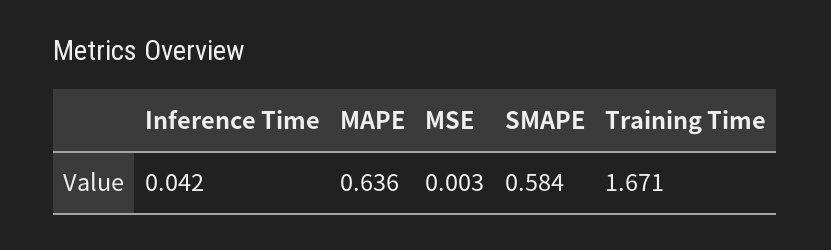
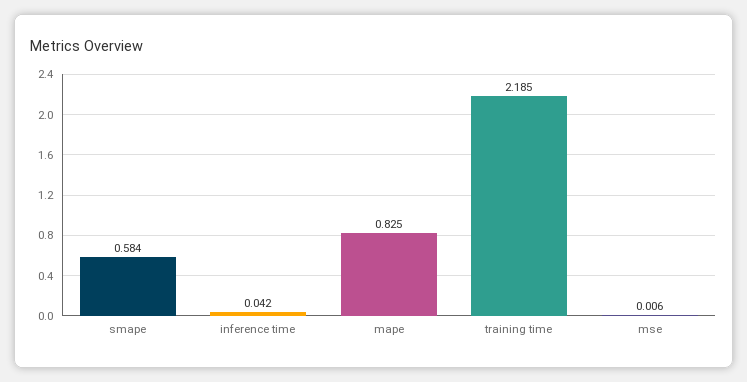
  {
    "Inference Time": 0.042,
-   "MAPE": 0.636,
+   "MAPE": 0.825,
-   "MSE": 0.003,
+   "MSE": 0.006,
    "SMAPE": 0.584,
-   "Training Time": 1.671
+   "Training Time": 2.185
  }

